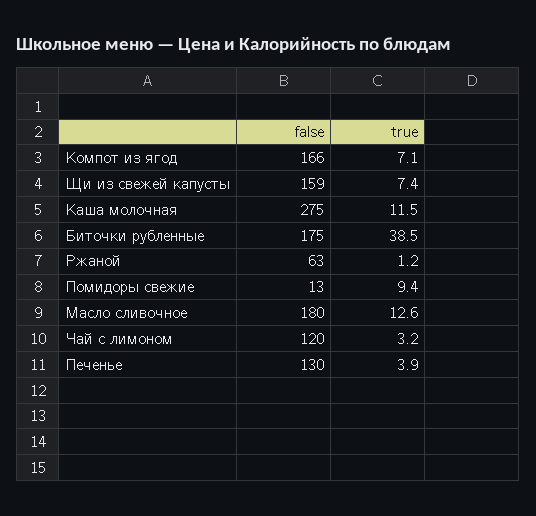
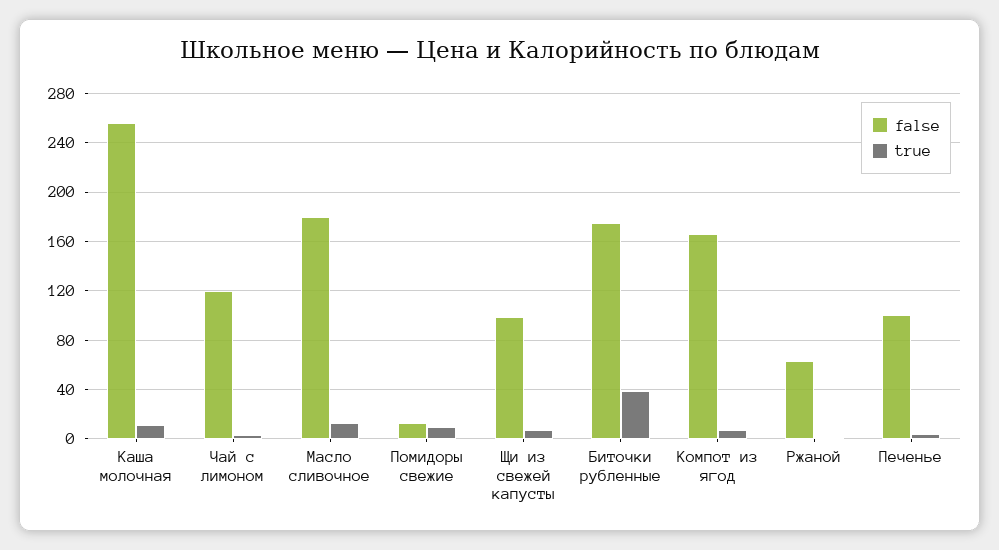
  {
    "false": {
      "Компот из ягод": 166,
-     "Щи из свежей капусты": 159,
+     "Щи из свежей капусты": 100,
-     "Каша молочная": 275,
+     "Каша молочная": 255,
      "Биточки рубленные": 175,
      "Ржаной": 63,
      "Помидоры свежие": 13,
      "Масло сливочное": 180,
      "Чай с лимоном": 120,
-     "Печенье": 130
+     "Печенье": 100
    },
    "true": {
      "Компот из ягод": 7.1,
      "Щи из свежей капусты": 7.4,
      "Каша молочная": 11.5,
      "Биточки рубленные": 38.5,
      "Ржаной": 1.2,
      "Помидоры свежие": 9.4,
      "Масло сливочное": 12.6,
      "Чай с лимоном": 3.2,
      "Печенье": 3.9
    }
  }

